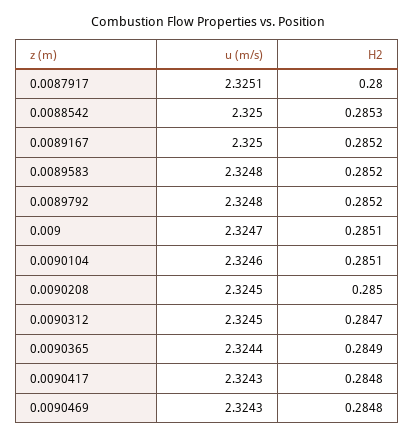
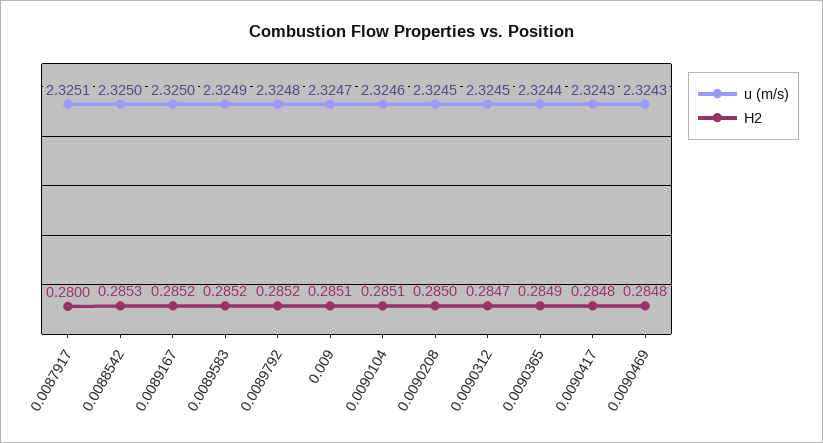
  {
    "u (m/s)": {
      "0.0087917": 2.3251,
      "0.0088542": 2.325,
      "0.0089167": 2.325,
-     "0.0089583": 2.3248,
+     "0.0089583": 2.3249,
      "0.0089792": 2.3248,
      "0.009": 2.3247,
      "0.0090104": 2.3246,
      "0.0090208": 2.3245,
      "0.0090312": 2.3245,
      "0.0090365": 2.3244,
      "0.0090417": 2.3243,
      "0.0090469": 2.3243
    },
    "H2": {
      "0.0087917": 0.28,
      "0.0088542": 0.2853,
      "0.0089167": 0.2852,
      "0.0089583": 0.2852,
      "0.0089792": 0.2852,
      "0.009": 0.2851,
      "0.0090104": 0.2851,
      "0.0090208": 0.285,
      "0.0090312": 0.2847,
      "0.0090365": 0.2849,
      "0.0090417": 0.2848,
      "0.0090469": 0.2848
    }
  }

